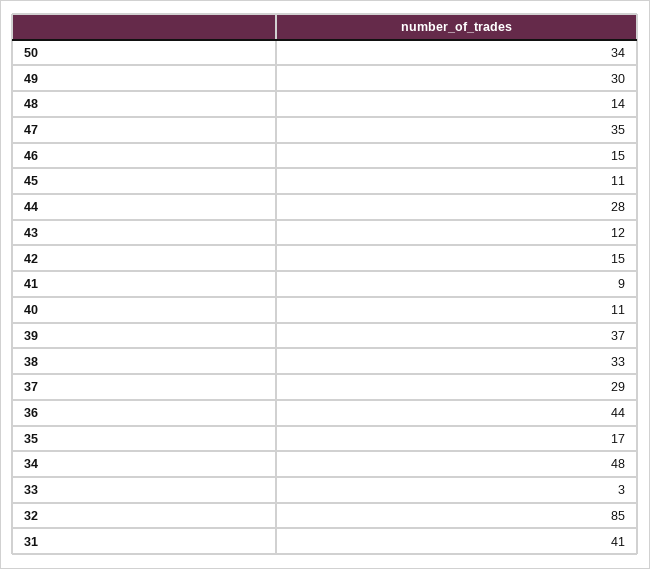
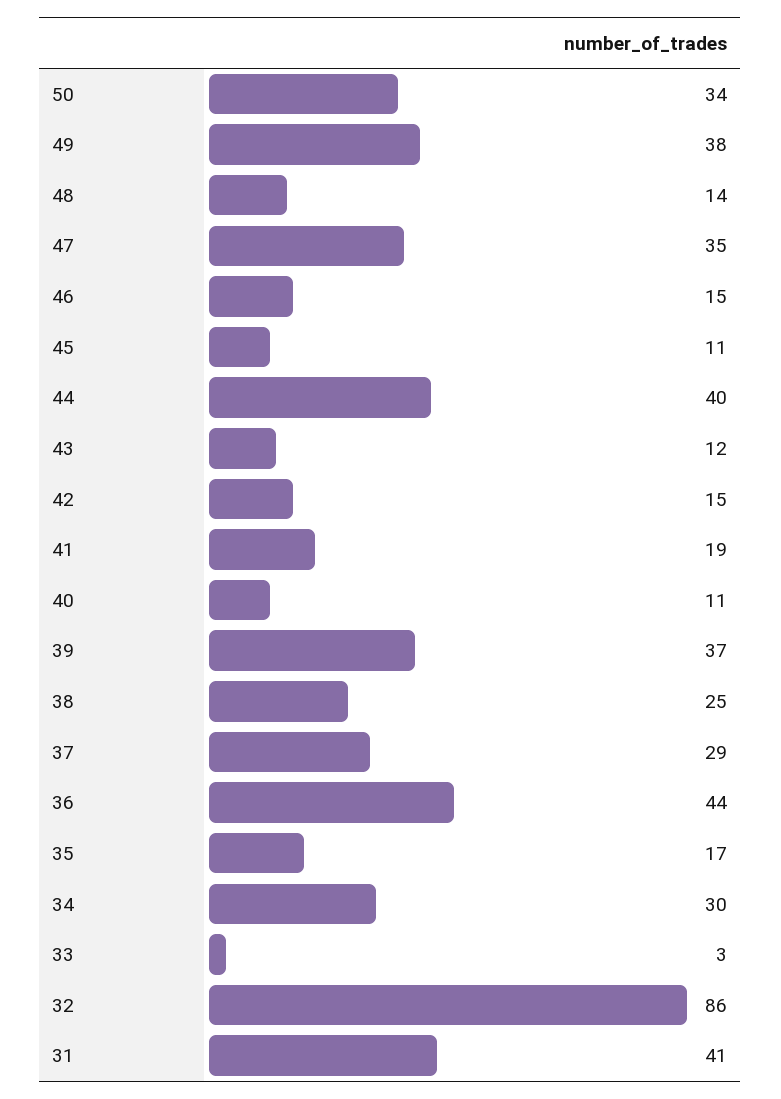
  {
    "50": 34,
-   "49": 30,
+   "49": 38,
    "48": 14,
    "47": 35,
    "46": 15,
    "45": 11,
-   "44": 28,
+   "44": 40,
    "43": 12,
    "42": 15,
-   "41": 9,
+   "41": 19,
    "40": 11,
    "39": 37,
-   "38": 33,
+   "38": 25,
    "37": 29,
    "36": 44,
    "35": 17,
-   "34": 48,
+   "34": 30,
    "33": 3,
-   "32": 85,
+   "32": 86,
    "31": 41
  }

